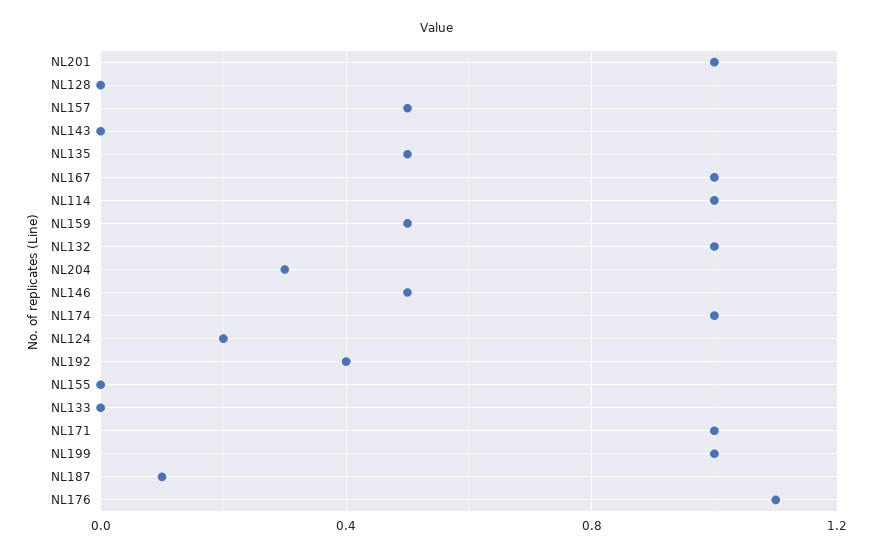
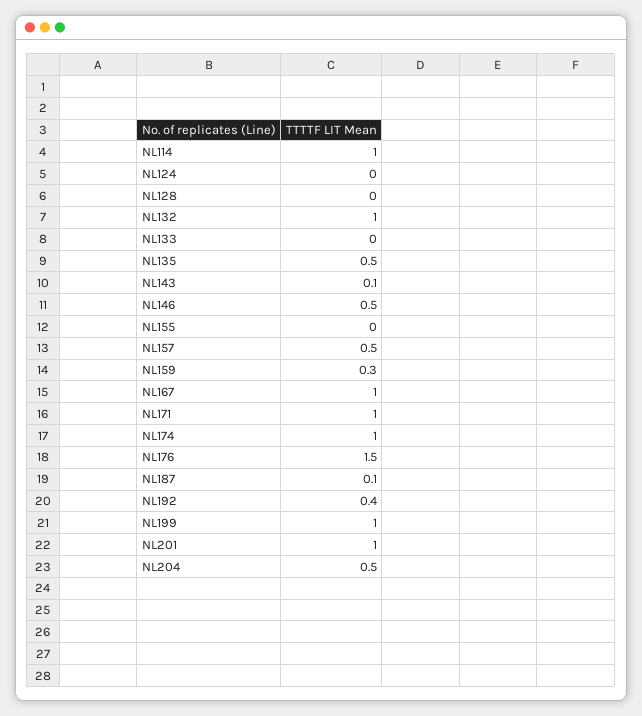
  {
    "NL201": 1,
    "NL128": 0,
    "NL157": 0.5,
-   "NL143": 0,
+   "NL143": 0.1,
    "NL135": 0.5,
    "NL167": 1,
    "NL114": 1,
-   "NL159": 0.5,
+   "NL159": 0.3,
    "NL132": 1,
-   "NL204": 0.3,
+   "NL204": 0.5,
    "NL146": 0.5,
    "NL174": 1,
-   "NL124": 0.2,
+   "NL124": 0,
    "NL192": 0.4,
    "NL155": 0,
    "NL133": 0,
    "NL171": 1,
    "NL199": 1,
    "NL187": 0.1,
-   "NL176": 1.1
+   "NL176": 1.5
  }

